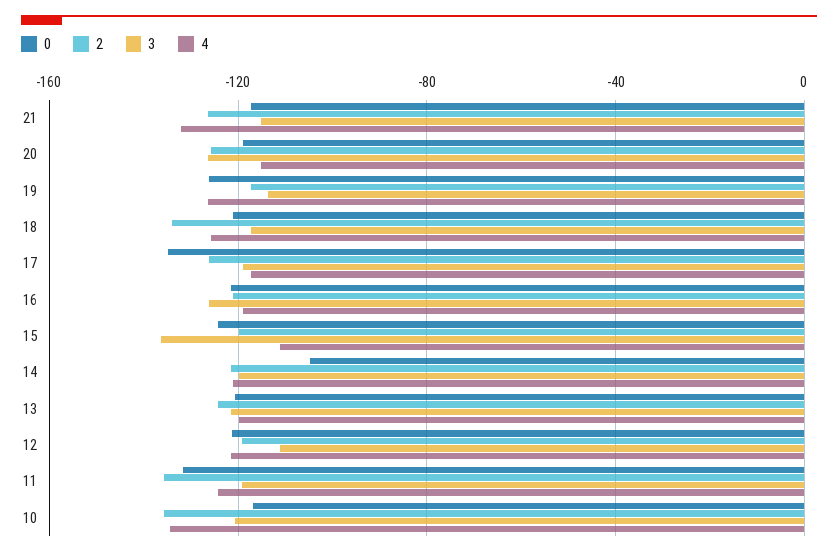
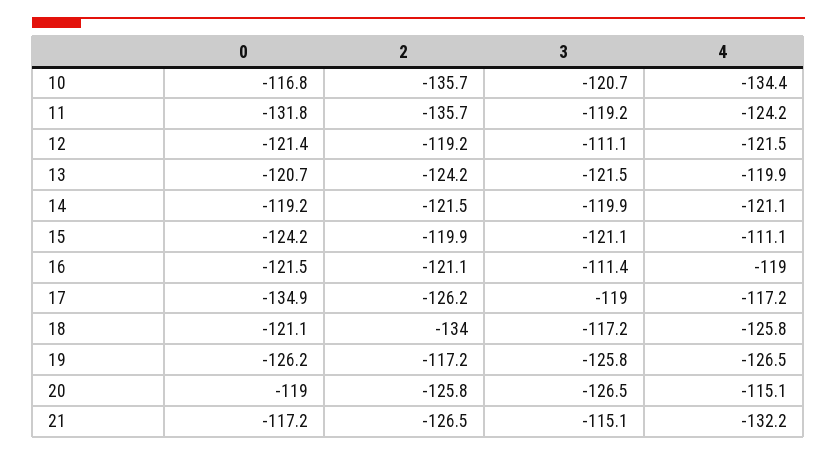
  {
    "0": {
      "21": -117.2,
      "20": -119,
      "19": -126.2,
      "18": -121.1,
      "17": -134.9,
      "16": -121.5,
      "15": -124.2,
-     "14": -105,
+     "14": -119.2,
      "13": -120.7,
      "12": -121.4,
      "11": -131.8,
      "10": -116.8
    },
    "2": {
      "21": -126.5,
      "20": -125.8,
      "19": -117.2,
      "18": -134,
      "17": -126.2,
      "16": -121.1,
      "15": -119.9,
      "14": -121.5,
      "13": -124.2,
      "12": -119.2,
      "11": -135.7,
      "10": -135.7
    },
    "3": {
      "21": -115.1,
      "20": -126.5,
-     "19": -115,
+     "19": -125.8,
      "18": -117.2,
      "17": -119,
-     "16": -125,
+     "16": -111.4,
-     "15": -135,
+     "15": -121.1,
      "14": -119.9,
      "13": -121.5,
      "12": -111.1,
      "11": -119.2,
      "10": -120.7
    },
    "4": {
      "21": -132.2,
      "20": -115.1,
      "19": -126.5,
      "18": -125.8,
      "17": -117.2,
      "16": -119,
      "15": -111.1,
      "14": -121.1,
      "13": -119.9,
      "12": -121.5,
      "11": -124.2,
      "10": -134.4
    }
  }

